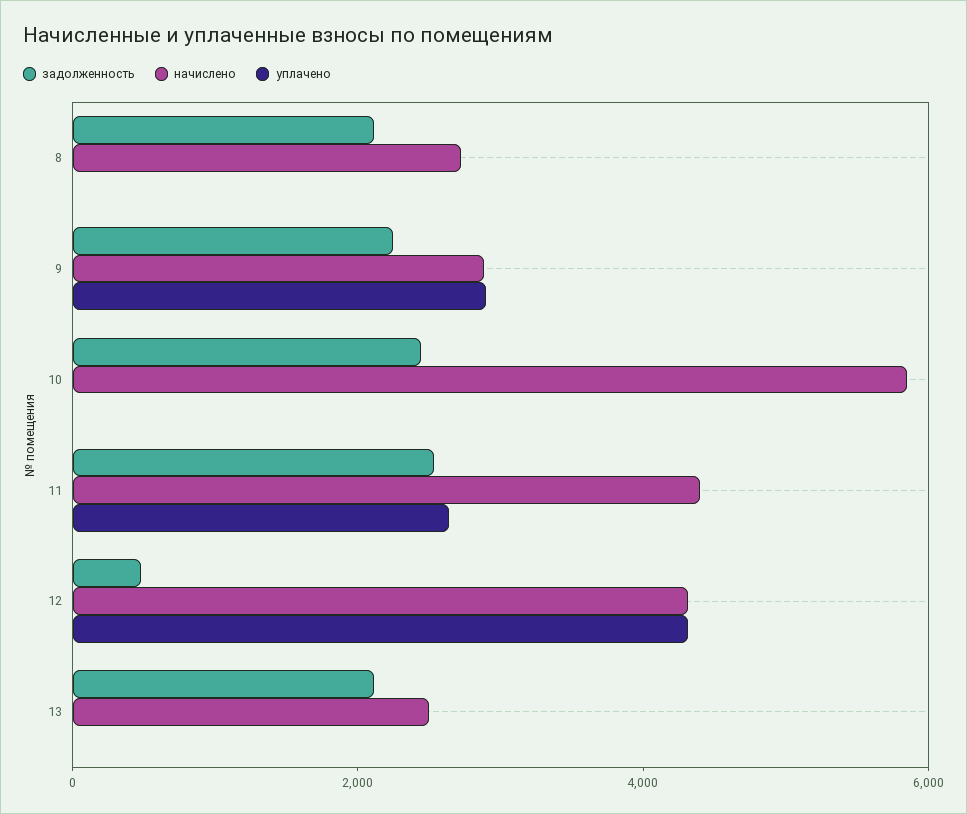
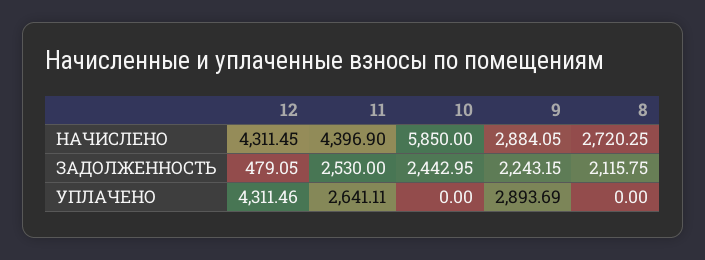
  {
    "задолженность": {
      "8": 2115.75,
      "9": 2243.15,
      "10": 2442.95,
      "11": 2530,
-     "12": 479.05,
+     "12": 479.05
-     "13": 2000
    },
    "начислено": {
      "8": 2720.25,
      "9": 2884.05,
      "10": 5850,
      "11": 4396.9,
-     "12": 4311.45,
+     "12": 4311.45
-     "13": 2500
    },
    "уплачено": {
      "8": 0,
      "9": 2893.69,
      "10": 0,
      "11": 2641.11,
-     "12": 4311.46,
+     "12": 4311.46
-     "13": 0
    }
  }

